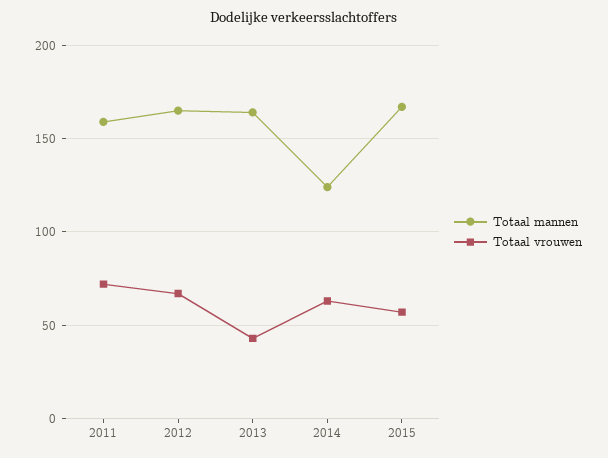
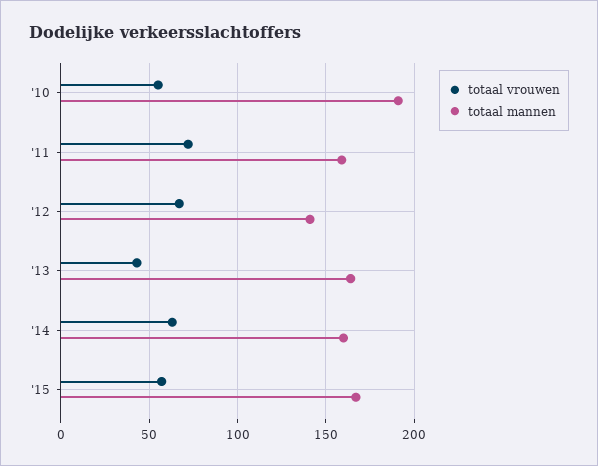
  {
    "Totaal mannen": {
      "2011": 160,
-     "2012": 165,
+     "2012": 140,
      "2013": 165,
-     "2014": 125,
+     "2014": 160,
-     "2015": 165
+     "2015": 165,
+     "'10": 190
    },
    "Totaal vrouwen": {
      "2011": 70,
      "2012": 65,
      "2013": 45,
      "2014": 65,
-     "2015": 55
+     "2015": 55,
+     "'10": 55
    }
  }

